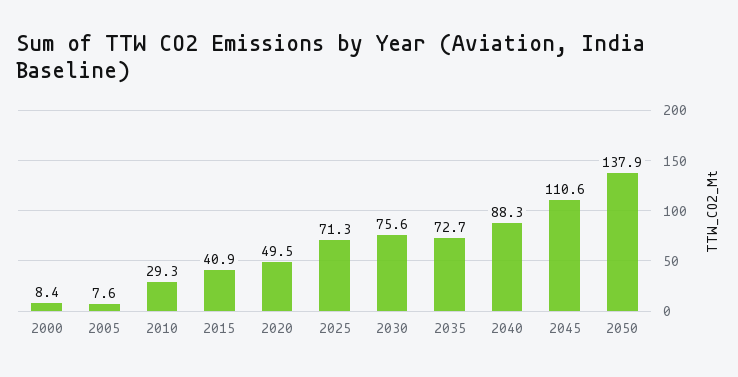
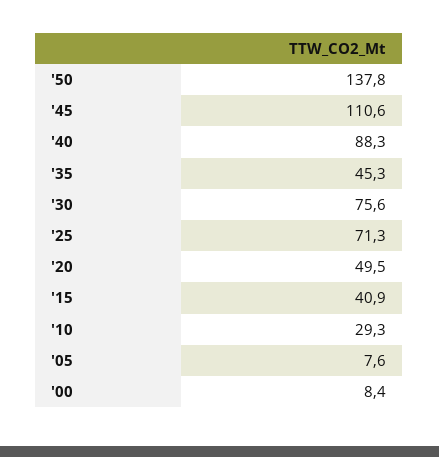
  {
    "2000": 8.4,
    "2005": 7.6,
    "2010": 29.3,
    "2015": 40.9,
    "2020": 49.5,
    "2025": 71.3,
    "2030": 75.6,
-   "2035": 72.7,
+   "2035": 45.3,
    "2040": 88.3,
    "2045": 110.6,
-   "2050": 137.9
+   "2050": 137.8
  }

